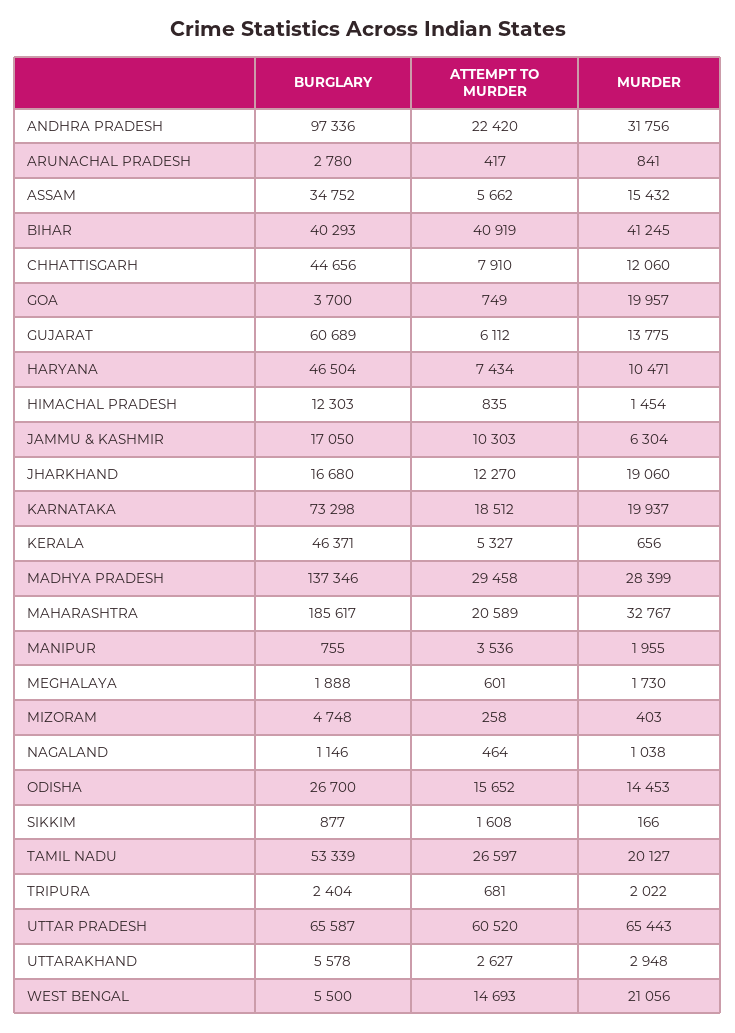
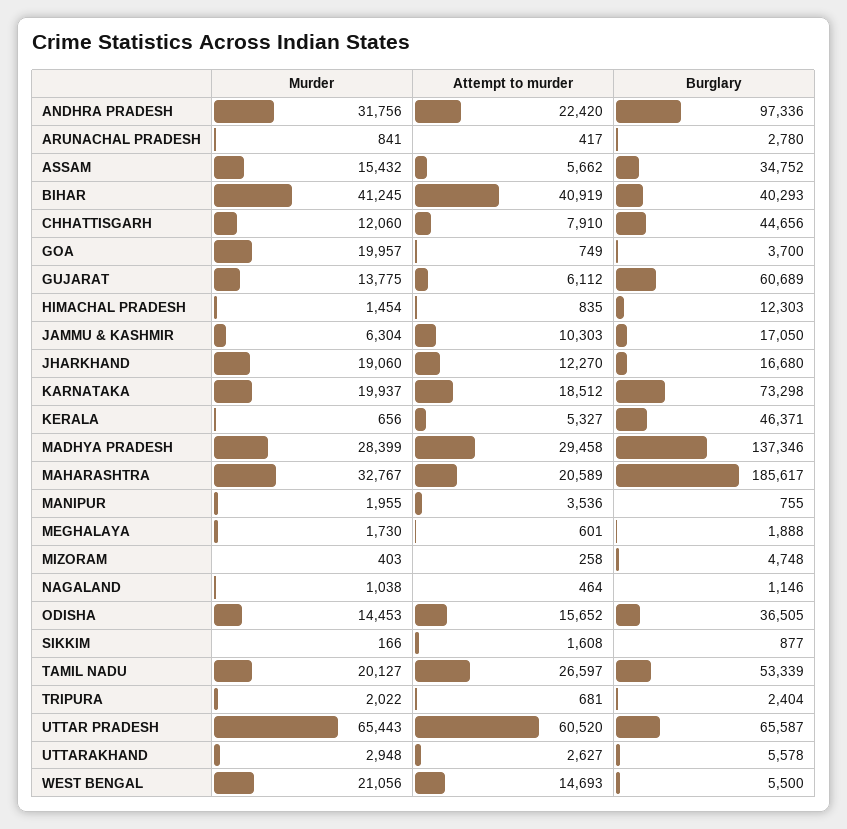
  {
    "BURGLARY": {
      "ANDHRA PRADESH": 97336,
      "ARUNACHAL PRADESH": 2780,
      "ASSAM": 34752,
      "BIHAR": 40293,
      "CHHATTISGARH": 44656,
      "GOA": 3700,
      "GUJARAT": 60689,
-     "HARYANA": 46504,
      "HIMACHAL PRADESH": 12303,
      "JAMMU & KASHMIR": 17050,
      "JHARKHAND": 16680,
      "KARNATAKA": 73298,
      "KERALA": 46371,
      "MADHYA PRADESH": 137346,
      "MAHARASHTRA": 185617,
      "MANIPUR": 755,
      "MEGHALAYA": 1888,
      "MIZORAM": 4748,
      "NAGALAND": 1146,
-     "ODISHA": 26700,
+     "ODISHA": 36505,
      "SIKKIM": 877,
      "TAMIL NADU": 53339,
      "TRIPURA": 2404,
      "UTTAR PRADESH": 65587,
      "UTTARAKHAND": 5578,
      "WEST BENGAL": 5500
    },
    "ATTEMPT TO MURDER": {
      "ANDHRA PRADESH": 22420,
      "ARUNACHAL PRADESH": 417,
      "ASSAM": 5662,
      "BIHAR": 40919,
      "CHHATTISGARH": 7910,
      "GOA": 749,
      "GUJARAT": 6112,
-     "HARYANA": 7434,
      "HIMACHAL PRADESH": 835,
      "JAMMU & KASHMIR": 10303,
      "JHARKHAND": 12270,
      "KARNATAKA": 18512,
      "KERALA": 5327,
      "MADHYA PRADESH": 29458,
      "MAHARASHTRA": 20589,
      "MANIPUR": 3536,
      "MEGHALAYA": 601,
      "MIZORAM": 258,
      "NAGALAND": 464,
      "ODISHA": 15652,
      "SIKKIM": 1608,
      "TAMIL NADU": 26597,
      "TRIPURA": 681,
      "UTTAR PRADESH": 60520,
      "UTTARAKHAND": 2627,
      "WEST BENGAL": 14693
    },
    "MURDER": {
      "ANDHRA PRADESH": 31756,
      "ARUNACHAL PRADESH": 841,
      "ASSAM": 15432,
      "BIHAR": 41245,
      "CHHATTISGARH": 12060,
      "GOA": 19957,
      "GUJARAT": 13775,
-     "HARYANA": 10471,
      "HIMACHAL PRADESH": 1454,
      "JAMMU & KASHMIR": 6304,
      "JHARKHAND": 19060,
      "KARNATAKA": 19937,
      "KERALA": 656,
      "MADHYA PRADESH": 28399,
      "MAHARASHTRA": 32767,
      "MANIPUR": 1955,
      "MEGHALAYA": 1730,
      "MIZORAM": 403,
      "NAGALAND": 1038,
      "ODISHA": 14453,
      "SIKKIM": 166,
      "TAMIL NADU": 20127,
      "TRIPURA": 2022,
      "UTTAR PRADESH": 65443,
      "UTTARAKHAND": 2948,
      "WEST BENGAL": 21056
    }
  }

